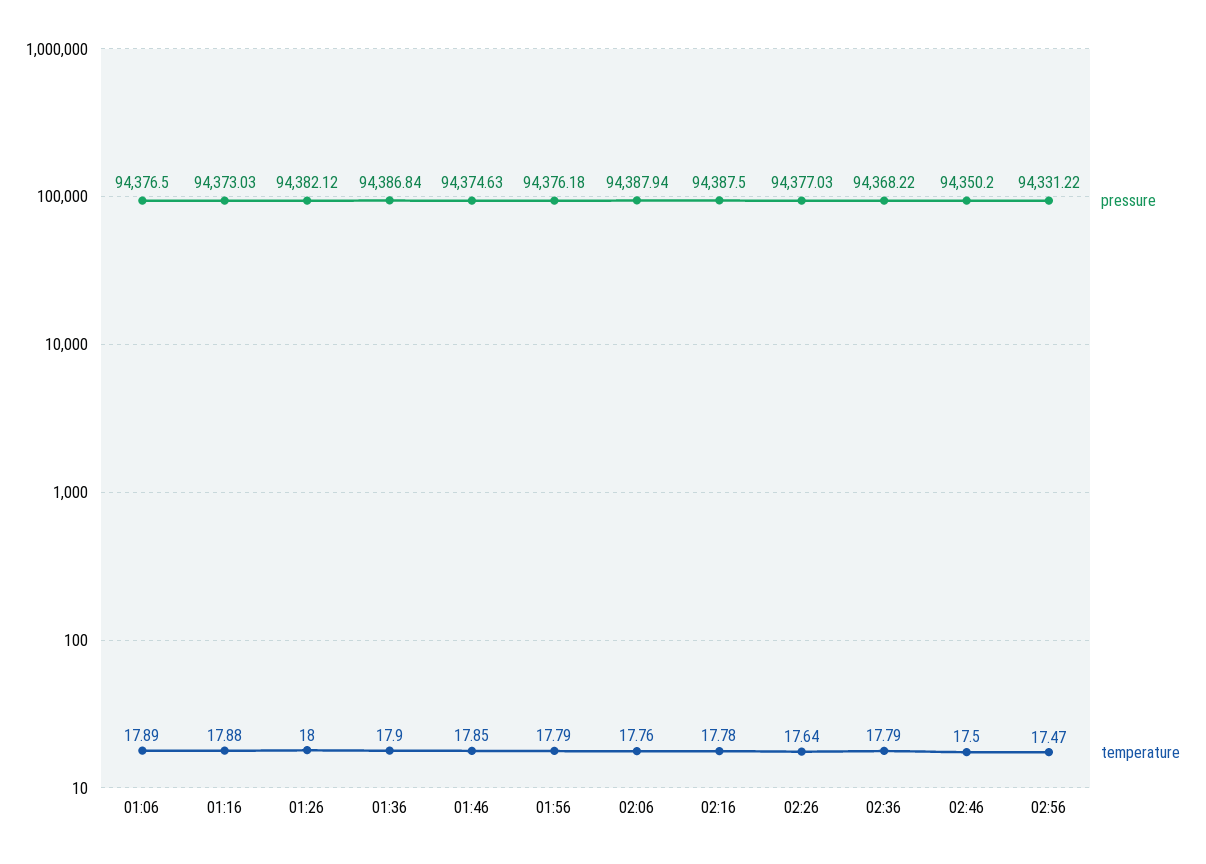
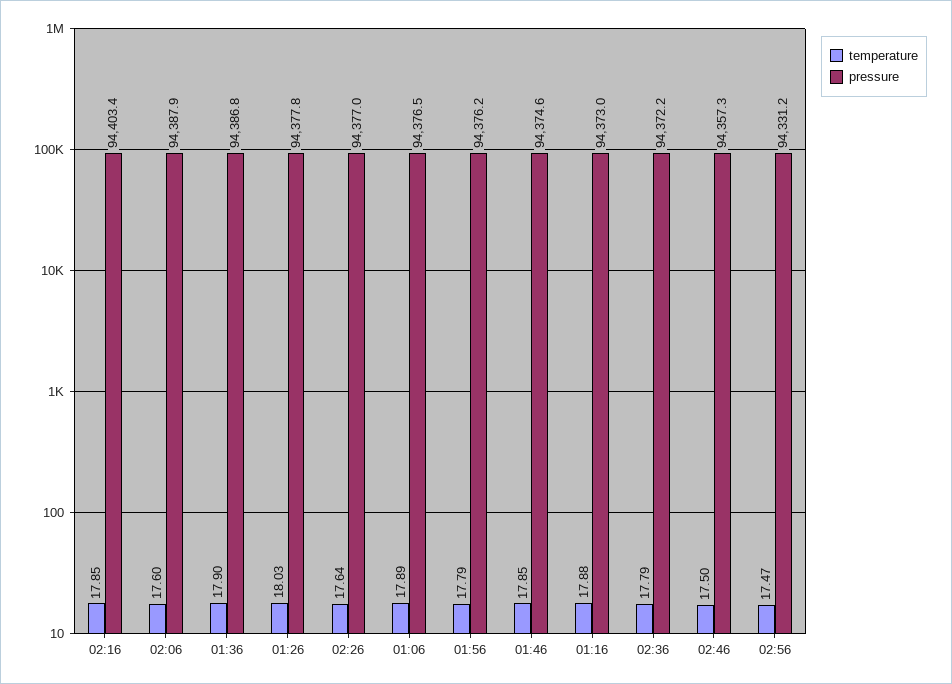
  {
    "pressure": {
      "01:06": 94376.5,
      "01:16": 94373.03,
-     "01:26": 94382.12,
+     "01:26": 94377.8,
      "01:36": 94386.84,
      "01:46": 94374.63,
      "01:56": 94376.18,
      "02:06": 94387.94,
-     "02:16": 94387.5,
+     "02:16": 94403.4,
      "02:26": 94377.03,
-     "02:36": 94368.22,
+     "02:36": 94372.2,
-     "02:46": 94350.2,
+     "02:46": 94357.3,
      "02:56": 94331.22
    },
    "temperature": {
      "01:06": 17.89,
      "01:16": 17.88,
-     "01:26": 18,
+     "01:26": 18.03,
      "01:36": 17.9,
      "01:46": 17.85,
      "01:56": 17.79,
-     "02:06": 17.76,
+     "02:06": 17.6,
-     "02:16": 17.78,
+     "02:16": 17.85,
      "02:26": 17.64,
      "02:36": 17.79,
      "02:46": 17.5,
      "02:56": 17.47
    }
  }

